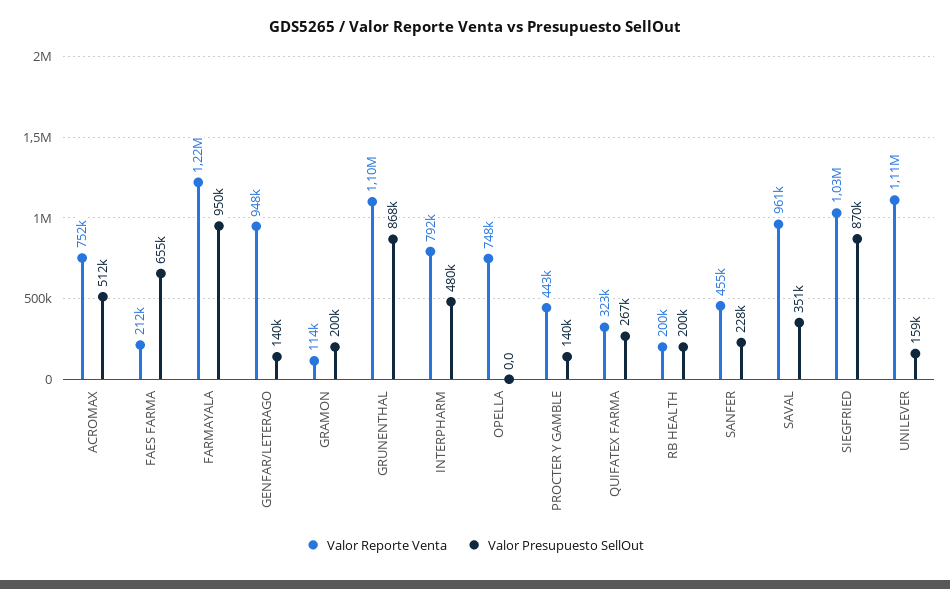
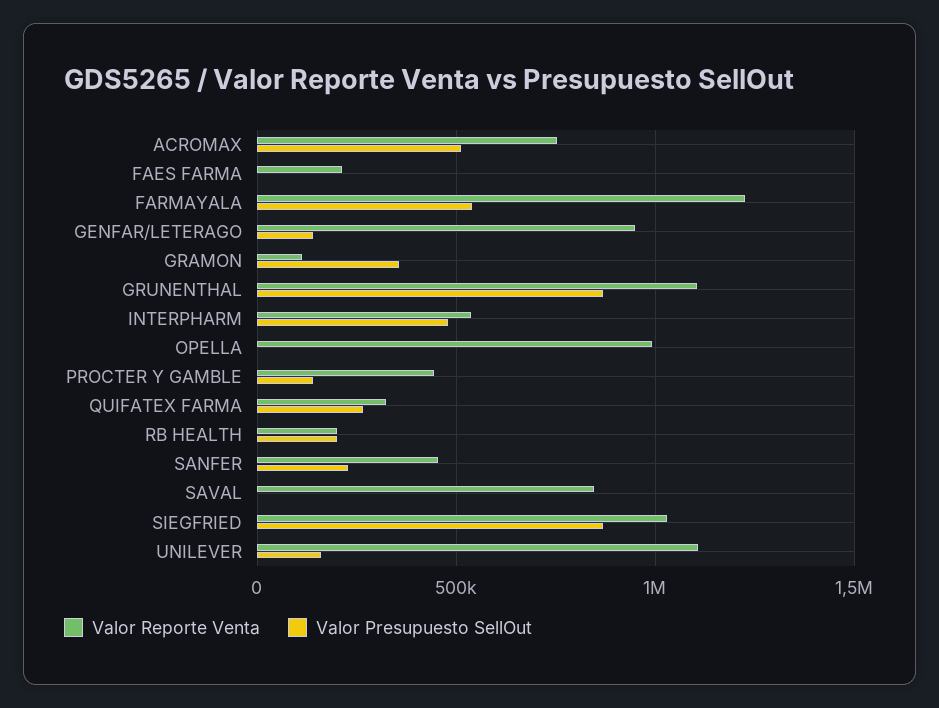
  {
    "Valor Reporte Venta": {
      "ACROMAX": 752000,
      "FAES FARMA": 212000,
      "FARMAYALA": 1220000,
      "GENFAR/LETERAGO": 948000,
      "GRAMON": 114000,
      "GRUNENTHAL": 1100000,
-     "INTERPHARM": 792000,
+     "INTERPHARM": 550000,
-     "OPELLA": 748000,
+     "OPELLA": 1000000,
      "PROCTER Y GAMBLE": 443000,
      "QUIFATEX FARMA": 323000,
      "RB HEALTH": 200000,
      "SANFER": 455000,
-     "SAVAL": 961000,
+     "SAVAL": 850000,
      "SIEGFRIED": 1030000,
      "UNILEVER": 1110000
    },
    "Valor Presupuesto SellOut": {
      "ACROMAX": 512000,
-     "FAES FARMA": 655000,
+     "FAES FARMA": 0,
-     "FARMAYALA": 950000,
+     "FARMAYALA": 550000,
      "GENFAR/LETERAGO": 140000,
-     "GRAMON": 200000,
+     "GRAMON": 350000,
      "GRUNENTHAL": 868000,
      "INTERPHARM": 480000,
      "OPELLA": 0,
      "PROCTER Y GAMBLE": 140000,
      "QUIFATEX FARMA": 267000,
      "RB HEALTH": 200000,
      "SANFER": 228000,
-     "SAVAL": 351000,
+     "SAVAL": 0,
      "SIEGFRIED": 870000,
      "UNILEVER": 159000
    }
  }

